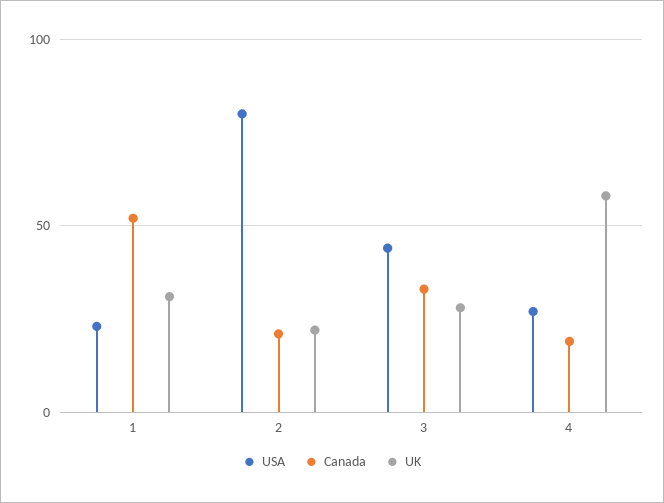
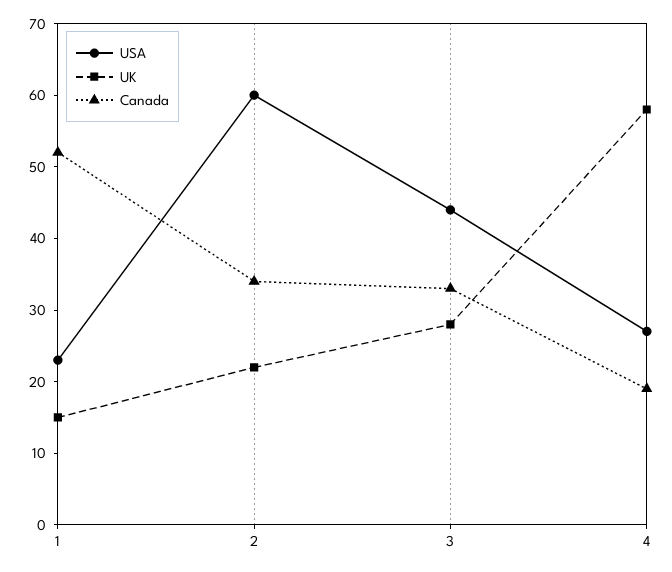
  {
    "USA": {
      "1": 25,
-     "2": 80,
+     "2": 60,
      "3": 45,
      "4": 25
    },
    "Canada": {
      "1": 50,
-     "2": 20,
+     "2": 35,
      "3": 35,
      "4": 20
    },
    "UK": {
-     "1": 30,
+     "1": 15,
      "2": 20,
      "3": 30,
      "4": 60
    }
  }

